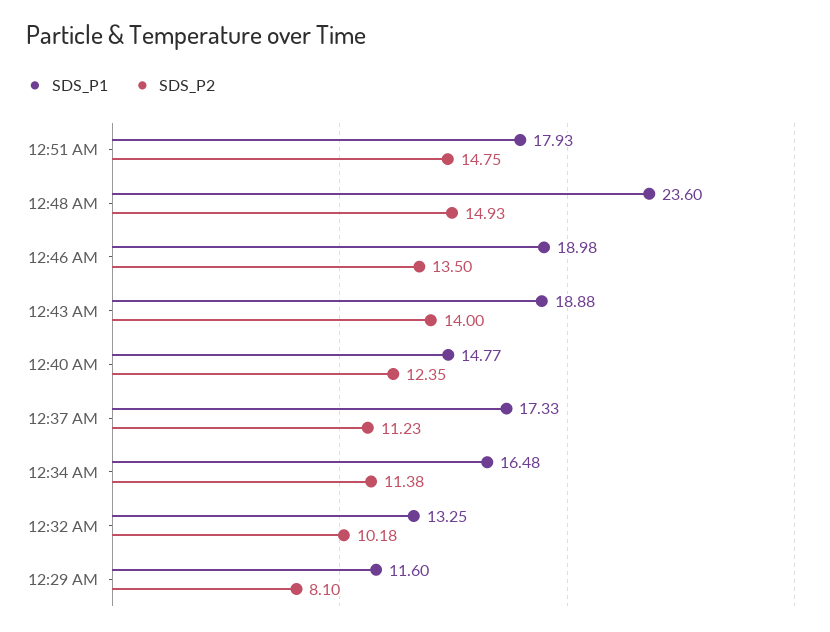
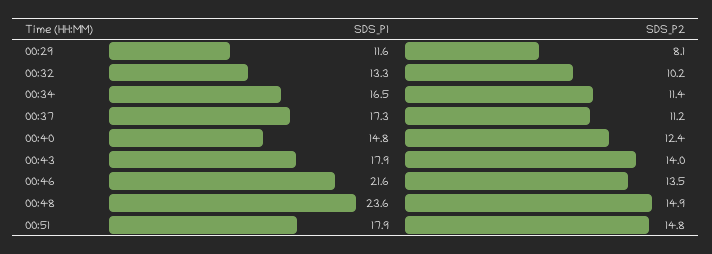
  {
    "SDS_P1": {
      "12:51 AM": 17.93,
      "12:48 AM": 23.6,
-     "12:46 AM": 18.98,
+     "12:46 AM": 21.6,
-     "12:43 AM": 18.88,
+     "12:43 AM": 17.9,
      "12:40 AM": 14.77,
      "12:37 AM": 17.33,
      "12:34 AM": 16.48,
      "12:32 AM": 13.25,
      "12:29 AM": 11.6
    },
    "SDS_P2": {
      "12:51 AM": 14.75,
      "12:48 AM": 14.93,
      "12:46 AM": 13.5,
      "12:43 AM": 14,
      "12:40 AM": 12.35,
      "12:37 AM": 11.23,
      "12:34 AM": 11.38,
      "12:32 AM": 10.18,
      "12:29 AM": 8.1
    }
  }

